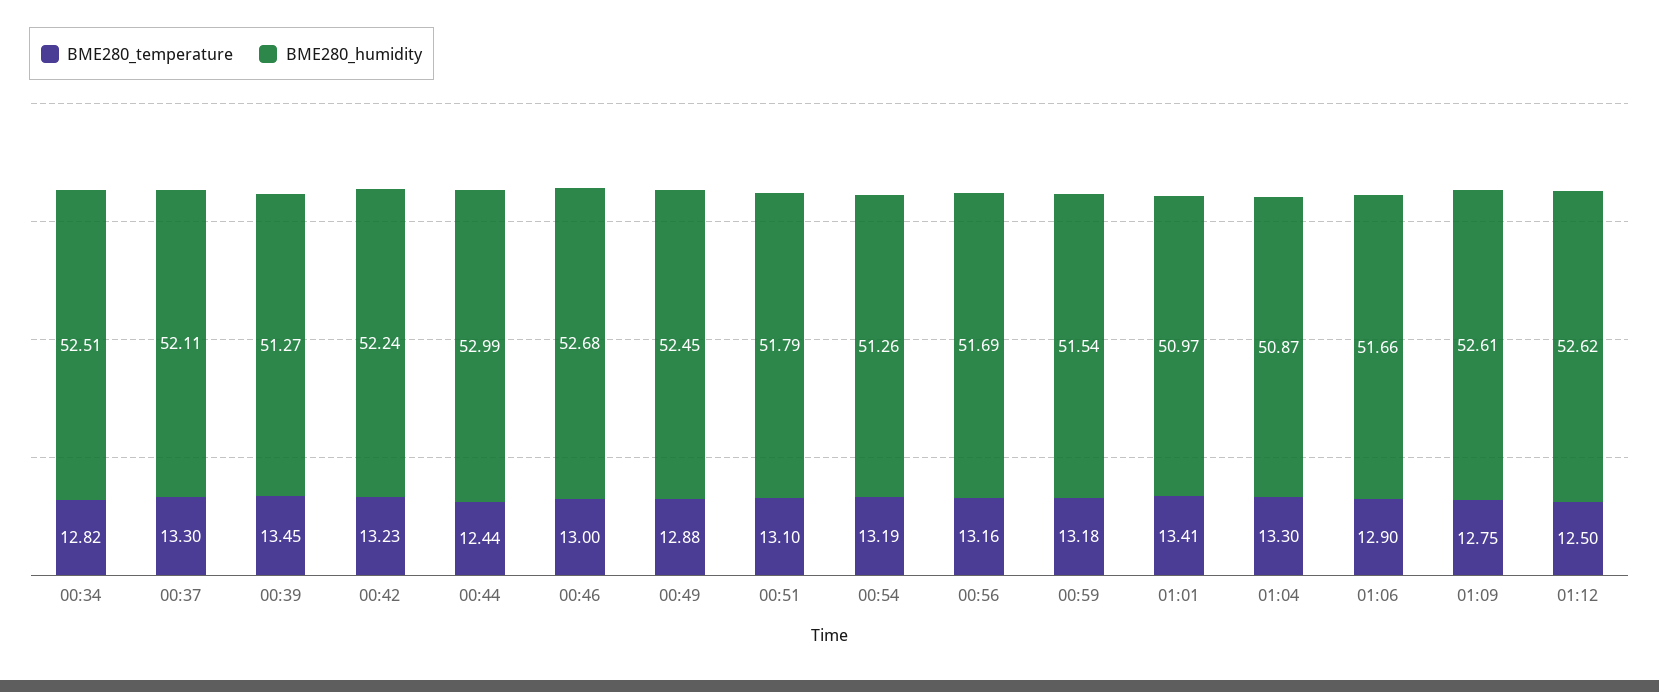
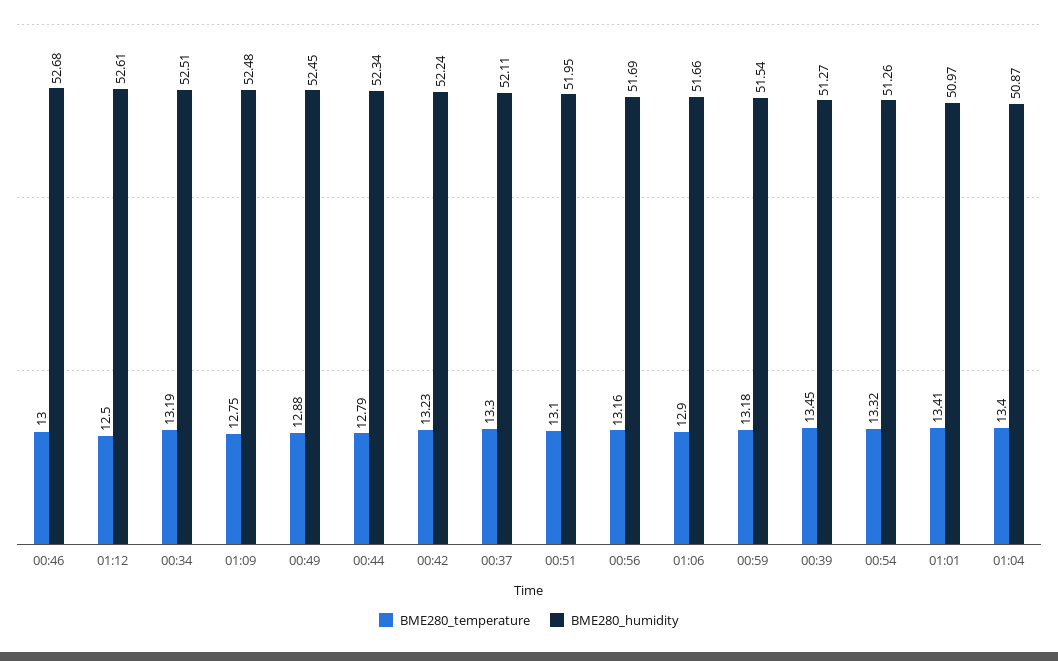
  {
    "BME280_temperature": {
-     "00:34": 12.82,
+     "00:34": 13.19,
      "00:37": 13.3,
      "00:39": 13.45,
      "00:42": 13.23,
-     "00:44": 12.44,
+     "00:44": 12.79,
      "00:46": 13,
      "00:49": 12.88,
      "00:51": 13.1,
-     "00:54": 13.19,
+     "00:54": 13.32,
      "00:56": 13.16,
      "00:59": 13.18,
      "01:01": 13.41,
-     "01:04": 13.3,
+     "01:04": 13.4,
      "01:06": 12.9,
      "01:09": 12.75,
      "01:12": 12.5
    },
    "BME280_humidity": {
      "00:34": 52.51,
      "00:37": 52.11,
      "00:39": 51.27,
      "00:42": 52.24,
-     "00:44": 52.99,
+     "00:44": 52.34,
      "00:46": 52.68,
      "00:49": 52.45,
-     "00:51": 51.79,
+     "00:51": 51.95,
      "00:54": 51.26,
      "00:56": 51.69,
      "00:59": 51.54,
      "01:01": 50.97,
      "01:04": 50.87,
      "01:06": 51.66,
-     "01:09": 52.61,
+     "01:09": 52.48,
-     "01:12": 52.62
+     "01:12": 52.61
    }
  }

